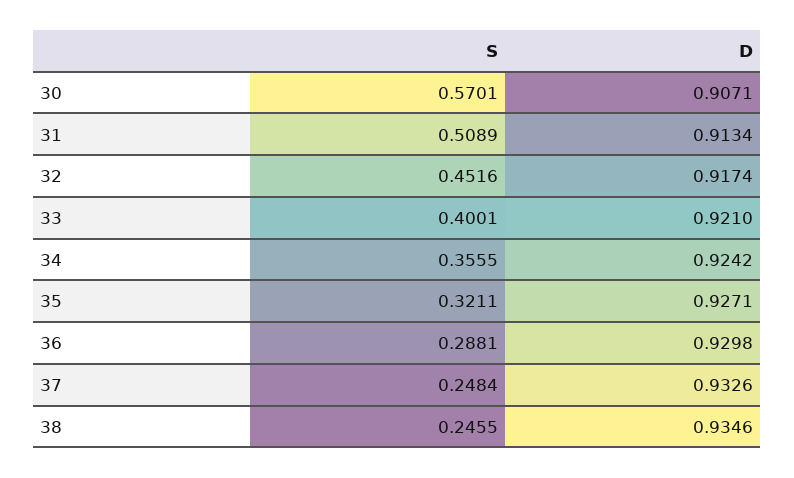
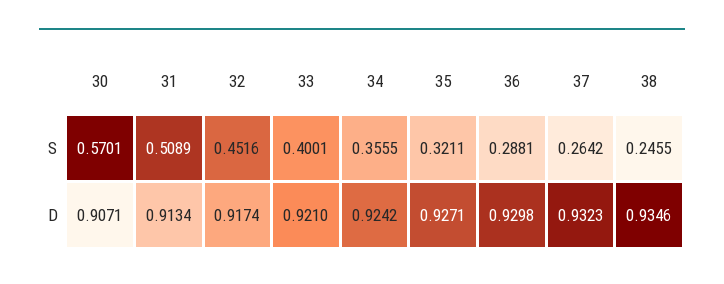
  {
    "S": {
      "30": 0.5701,
      "31": 0.5089,
      "32": 0.4516,
      "33": 0.4001,
      "34": 0.3555,
      "35": 0.3211,
      "36": 0.2881,
-     "37": 0.2484,
+     "37": 0.2642,
      "38": 0.2455
    },
    "D": {
      "30": 0.9071,
      "31": 0.9134,
      "32": 0.9174,
      "33": 0.921,
      "34": 0.9242,
      "35": 0.9271,
      "36": 0.9298,
-     "37": 0.9326,
+     "37": 0.9323,
      "38": 0.9346
    }
  }

